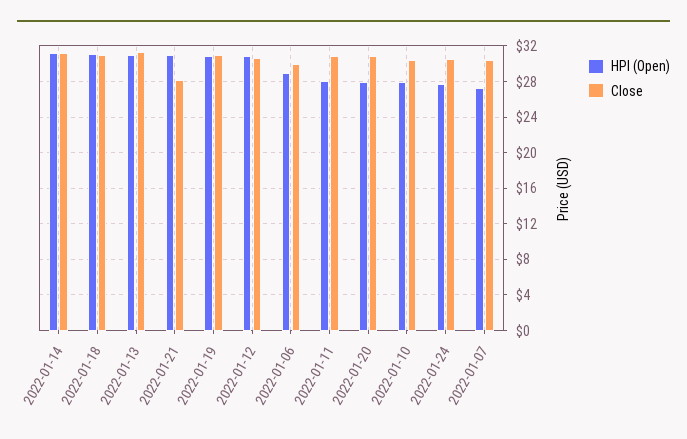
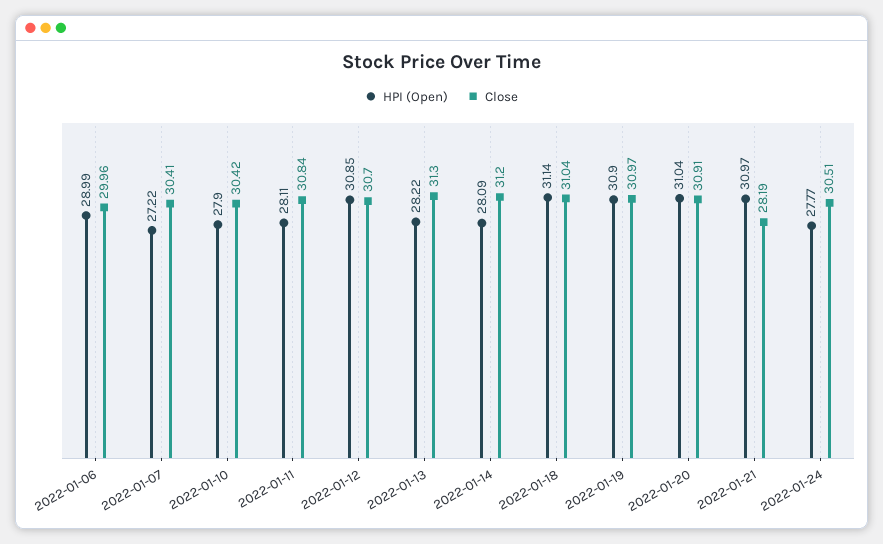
  {
    "HPI (Open)": {
-     "2022-01-14": 31,
+     "2022-01-14": 28.09,
      "2022-01-18": 31.14,
-     "2022-01-13": 31,
+     "2022-01-13": 28.22,
      "2022-01-21": 30.97,
      "2022-01-19": 30.9,
      "2022-01-12": 30.85,
      "2022-01-06": 28.99,
      "2022-01-11": 28.11,
-     "2022-01-20": 28,
+     "2022-01-20": 31.04,
      "2022-01-10": 27.9,
      "2022-01-24": 27.77,
      "2022-01-07": 27.22
    },
    "Close": {
      "2022-01-14": 31.2,
      "2022-01-18": 31.04,
      "2022-01-13": 31.3,
      "2022-01-21": 28.19,
      "2022-01-19": 30.97,
      "2022-01-12": 30.7,
      "2022-01-06": 29.96,
      "2022-01-11": 30.84,
      "2022-01-20": 30.91,
      "2022-01-10": 30.42,
      "2022-01-24": 30.51,
      "2022-01-07": 30.41
    }
  }

